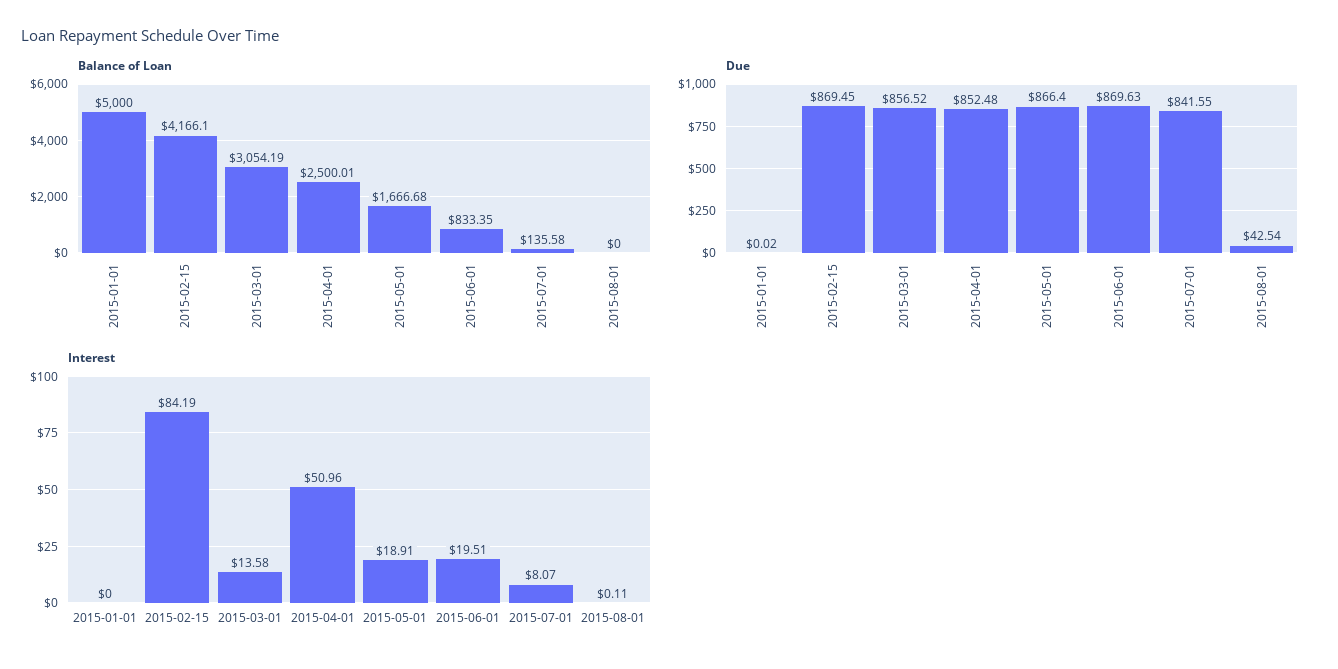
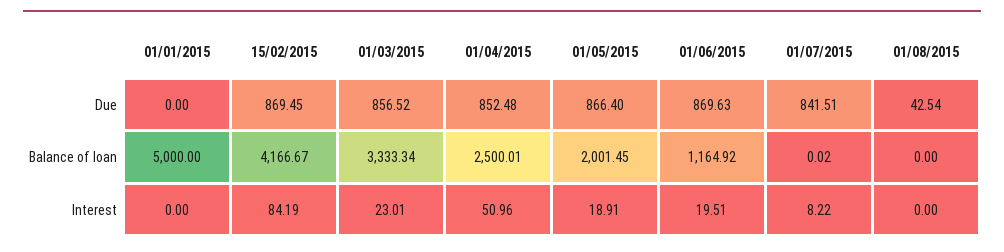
  {
    "Balance of Loan": {
      "2015-01-01": 5000,
-     "2015-02-15": 4166.1,
+     "2015-02-15": 4166.67,
-     "2015-03-01": 3054.19,
+     "2015-03-01": 3333.34,
      "2015-04-01": 2500.01,
-     "2015-05-01": 1666.68,
+     "2015-05-01": 2001.45,
-     "2015-06-01": 833.35,
+     "2015-06-01": 1164.92,
-     "2015-07-01": 135.58,
+     "2015-07-01": 0.02,
      "2015-08-01": 0
    },
    "Due": {
-     "2015-01-01": 0.02,
+     "2015-01-01": 0,
      "2015-02-15": 869.45,
      "2015-03-01": 856.52,
      "2015-04-01": 852.48,
      "2015-05-01": 866.4,
      "2015-06-01": 869.63,
-     "2015-07-01": 841.55,
+     "2015-07-01": 841.51,
      "2015-08-01": 42.54
    },
    "Interest": {
      "2015-01-01": 0,
      "2015-02-15": 84.19,
-     "2015-03-01": 13.58,
+     "2015-03-01": 23.01,
      "2015-04-01": 50.96,
      "2015-05-01": 18.91,
      "2015-06-01": 19.51,
-     "2015-07-01": 8.07,
+     "2015-07-01": 8.22,
-     "2015-08-01": 0.11
+     "2015-08-01": 0
    }
  }

